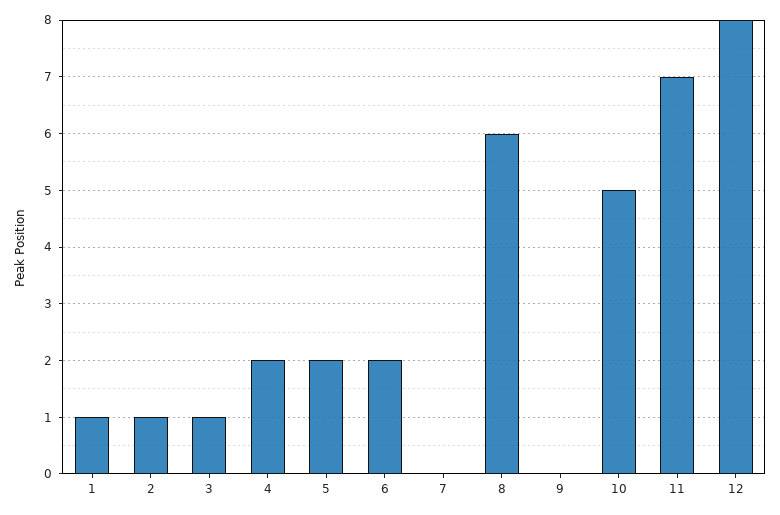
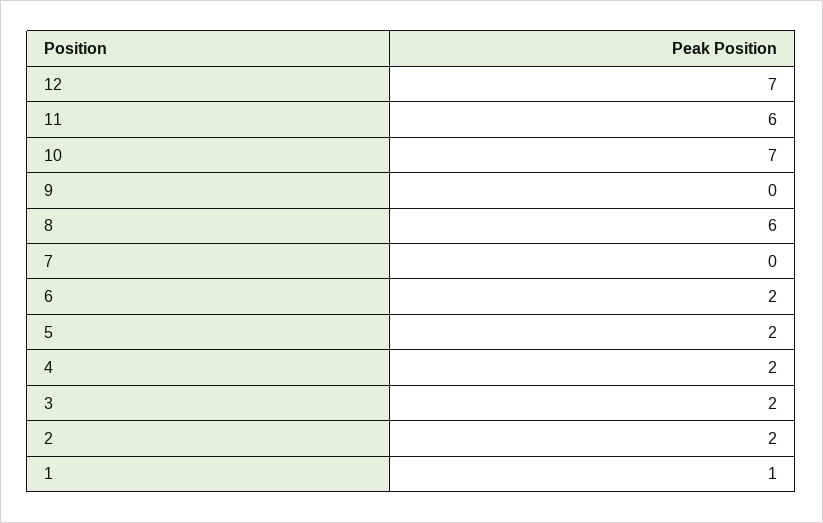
  {
    "1": 1,
-   "2": 1,
+   "2": 2,
-   "3": 1,
+   "3": 2,
    "4": 2,
    "5": 2,
    "6": 2,
    "7": 0,
    "8": 6,
    "9": 0,
-   "10": 5,
+   "10": 7,
-   "11": 7,
+   "11": 6,
-   "12": 8
+   "12": 7
  }

